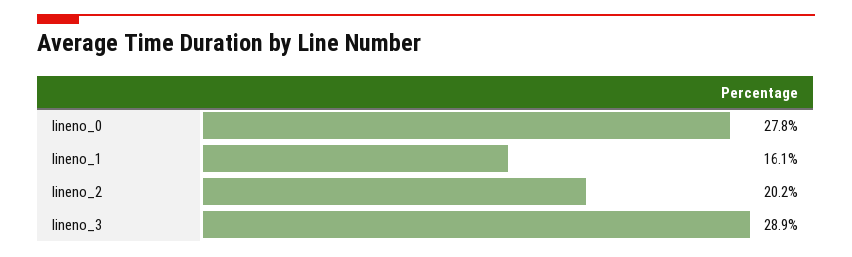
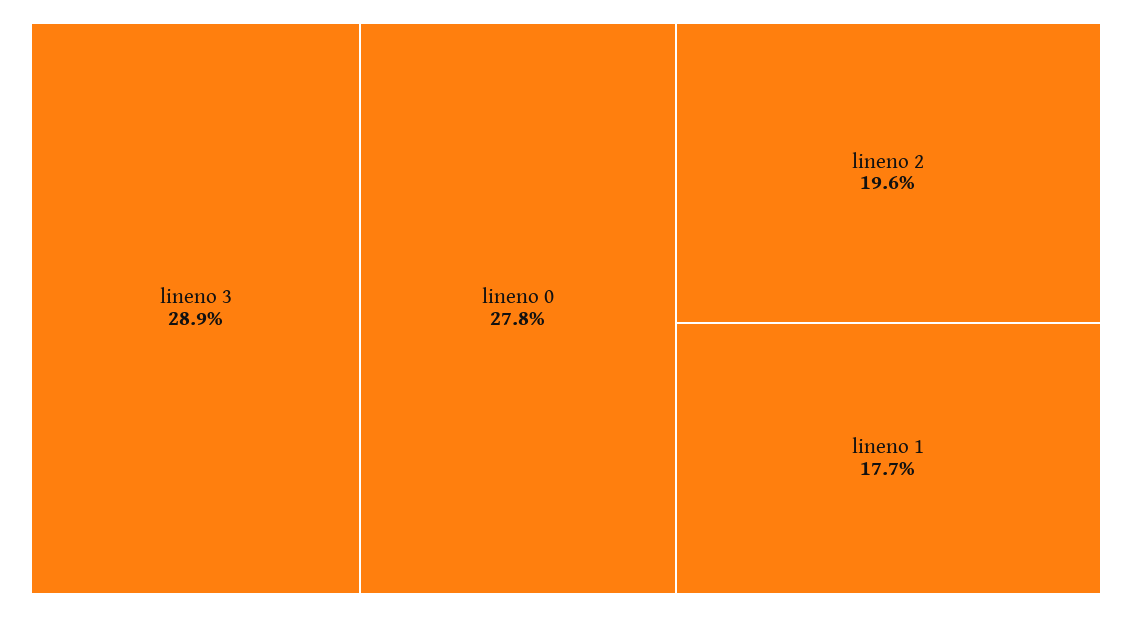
  {
    "lineno_0": 27.8,
-   "lineno_1": 16.1,
+   "lineno_1": 17.7,
-   "lineno_2": 20.2,
+   "lineno_2": 19.6,
    "lineno_3": 28.9
  }

